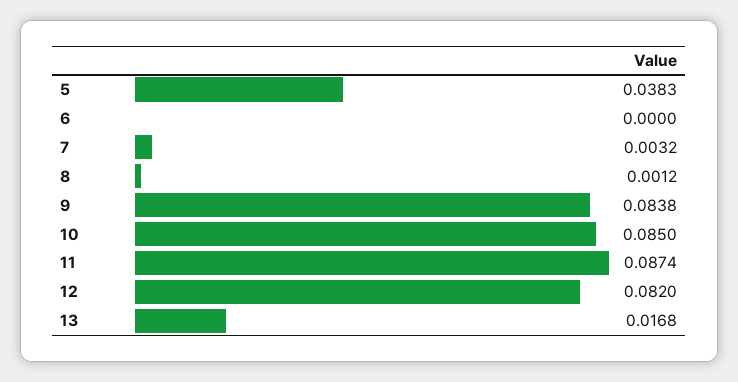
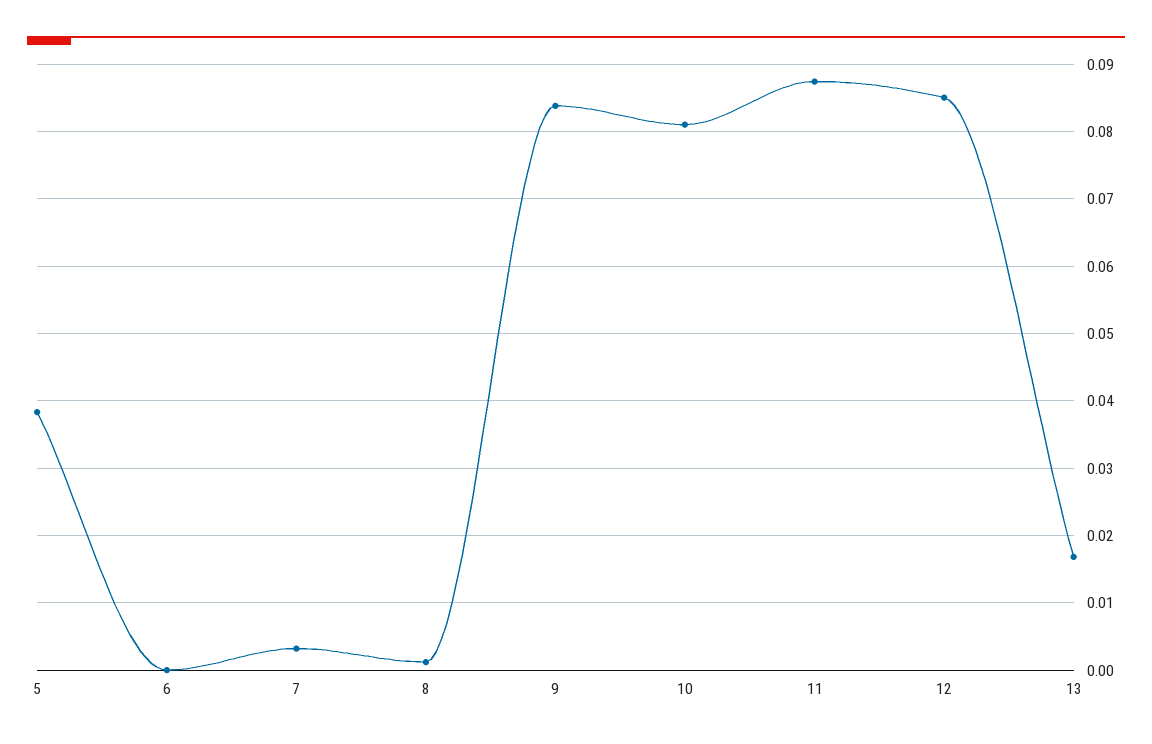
  {
    "5": 0.0383,
    "6": 0,
    "7": 0.0032,
    "8": 0.0012,
    "9": 0.0838,
-   "10": 0.085,
+   "10": 0.081,
    "11": 0.0874,
-   "12": 0.082,
+   "12": 0.085,
    "13": 0.0168
  }

